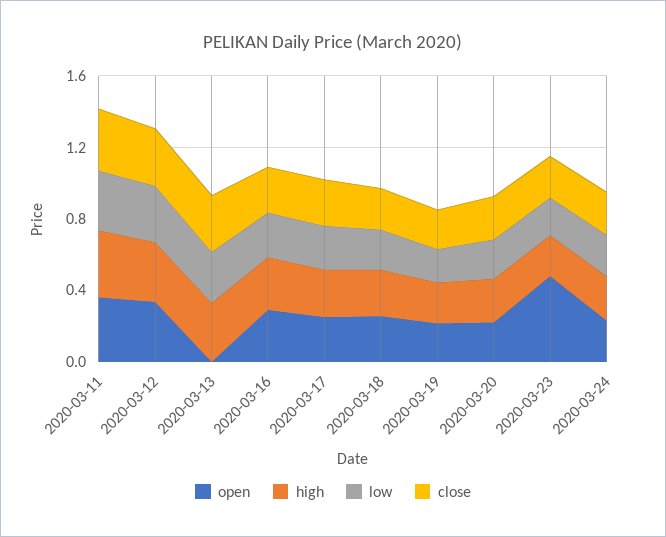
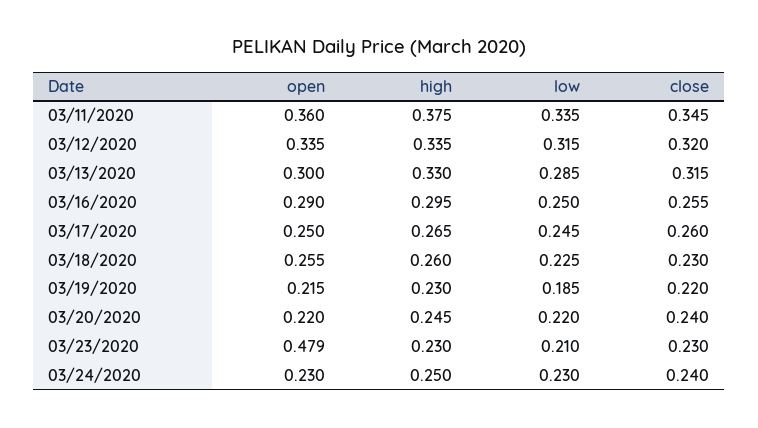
  {
    "open": {
      "2020-03-11": 0.36,
      "2020-03-12": 0.335,
-     "2020-03-13": 0,
+     "2020-03-13": 0.3,
      "2020-03-16": 0.29,
      "2020-03-17": 0.25,
      "2020-03-18": 0.255,
      "2020-03-19": 0.215,
      "2020-03-20": 0.22,
      "2020-03-23": 0.479,
      "2020-03-24": 0.23
    },
    "high": {
      "2020-03-11": 0.375,
      "2020-03-12": 0.335,
      "2020-03-13": 0.33,
      "2020-03-16": 0.295,
      "2020-03-17": 0.265,
      "2020-03-18": 0.26,
      "2020-03-19": 0.23,
      "2020-03-20": 0.245,
      "2020-03-23": 0.23,
      "2020-03-24": 0.25
    },
    "low": {
      "2020-03-11": 0.335,
      "2020-03-12": 0.315,
      "2020-03-13": 0.285,
      "2020-03-16": 0.25,
      "2020-03-17": 0.245,
      "2020-03-18": 0.225,
      "2020-03-19": 0.185,
      "2020-03-20": 0.22,
      "2020-03-23": 0.21,
      "2020-03-24": 0.23
    },
    "close": {
      "2020-03-11": 0.345,
      "2020-03-12": 0.32,
      "2020-03-13": 0.315,
      "2020-03-16": 0.255,
      "2020-03-17": 0.26,
      "2020-03-18": 0.23,
      "2020-03-19": 0.22,
      "2020-03-20": 0.24,
      "2020-03-23": 0.23,
      "2020-03-24": 0.24
    }
  }

